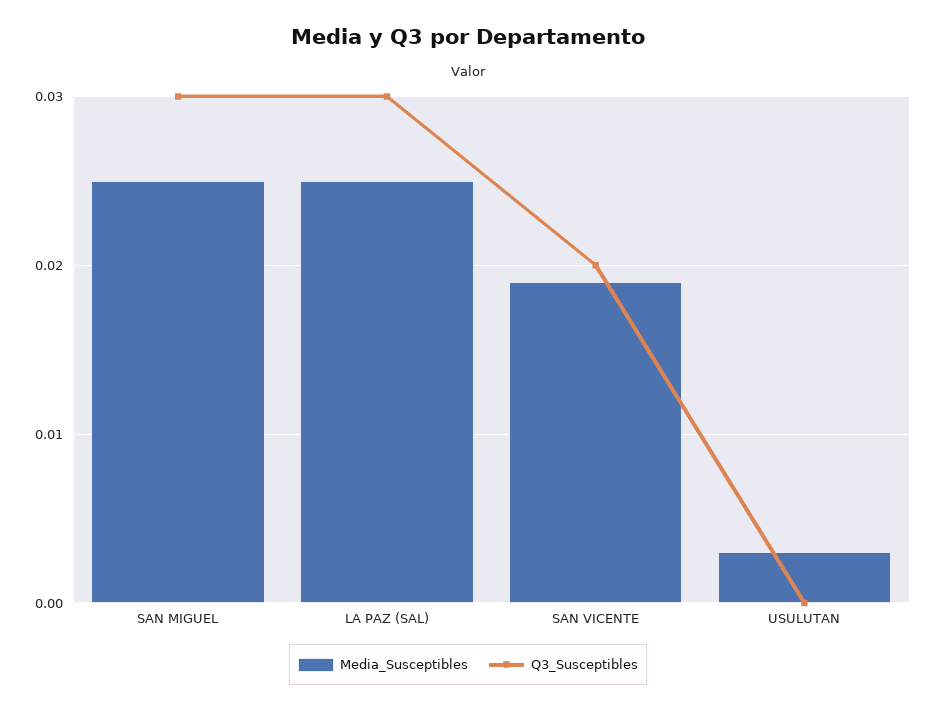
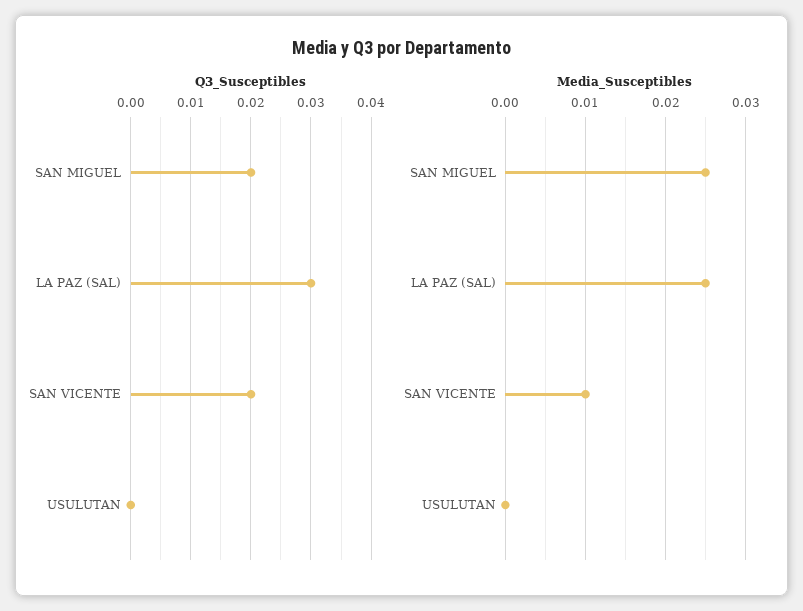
  {
    "Media_Susceptibles": {
      "SAN MIGUEL": 0.025,
      "LA PAZ (SAL)": 0.025,
-     "SAN VICENTE": 0.019,
+     "SAN VICENTE": 0.01,
-     "USULUTAN": 0.003
+     "USULUTAN": 0
    },
    "Q3_Susceptibles": {
-     "SAN MIGUEL": 0.03,
+     "SAN MIGUEL": 0.02,
      "LA PAZ (SAL)": 0.03,
      "SAN VICENTE": 0.02,
      "USULUTAN": 0
    }
  }

